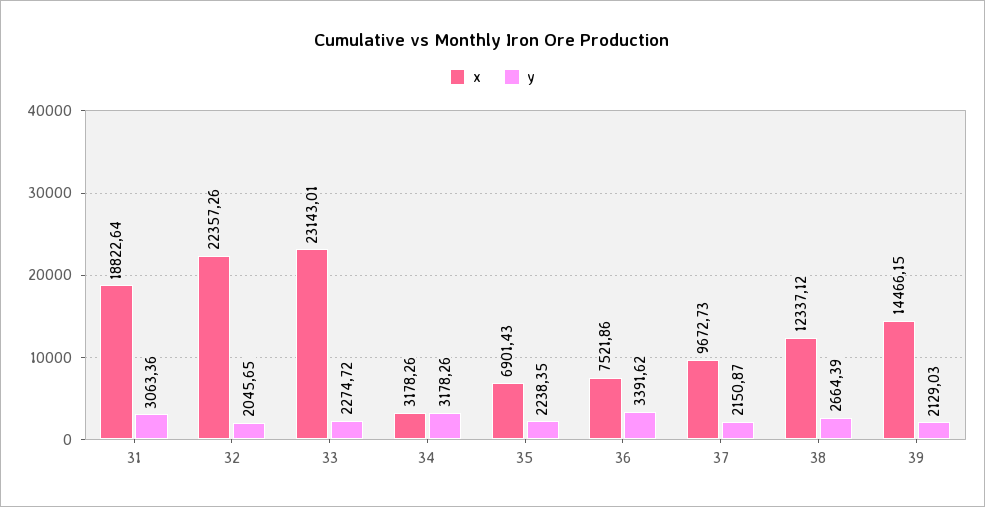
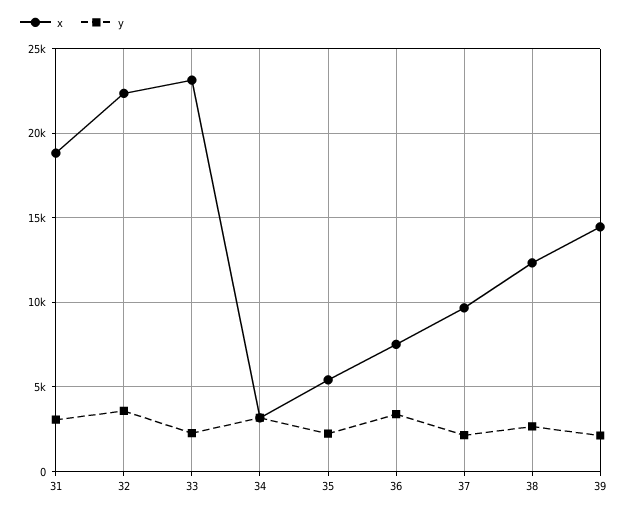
  {
    "x": {
      "31": 18822.64,
      "32": 22357.26,
      "33": 23143.01,
      "34": 3178.26,
-     "35": 6901.43,
+     "35": 5500,
      "36": 7521.86,
      "37": 9672.73,
      "38": 12337.12,
      "39": 14466.15
    },
    "y": {
      "31": 3063.36,
-     "32": 2045.65,
+     "32": 3500,
      "33": 2274.72,
      "34": 3178.26,
      "35": 2238.35,
      "36": 3391.62,
      "37": 2150.87,
      "38": 2664.39,
      "39": 2129.03
    }
  }

